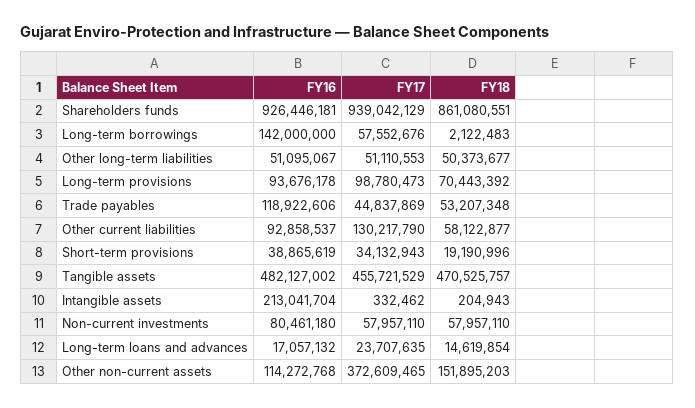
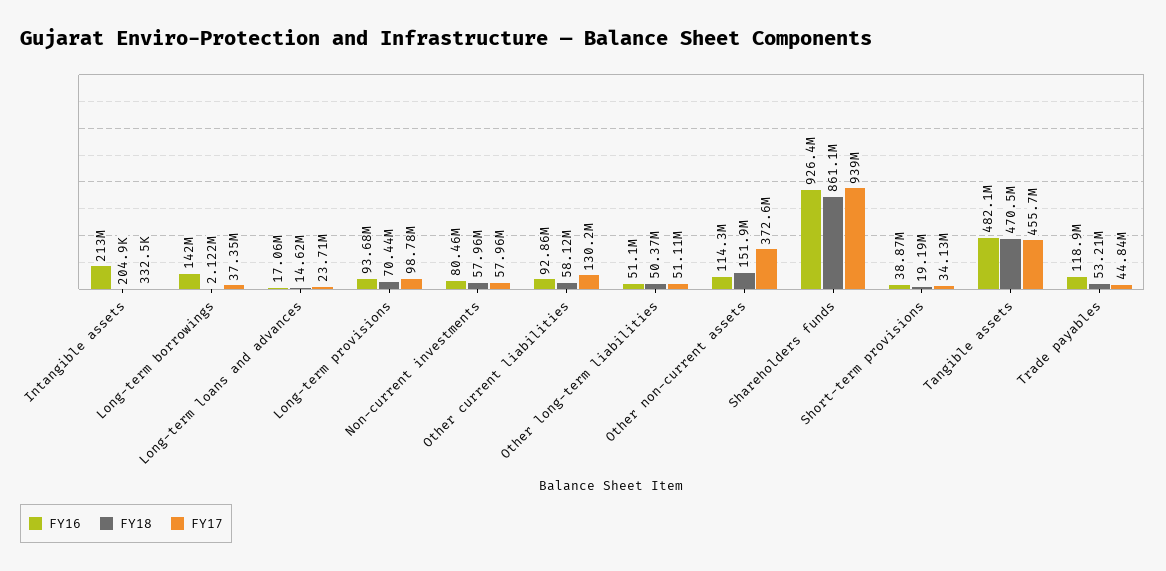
  {
    "FY16": {
      "Shareholders funds": 926446181,
      "Long-term borrowings": 142000000,
      "Other long-term liabilities": 51095067,
      "Long-term provisions": 93676178,
      "Trade payables": 118922606,
      "Other current liabilities": 92858537,
      "Short-term provisions": 38865619,
      "Tangible assets": 482127002,
      "Intangible assets": 213041704,
      "Non-current investments": 80461180,
      "Long-term loans and advances": 17057132,
      "Other non-current assets": 114272768
    },
    "FY17": {
      "Shareholders funds": 939042129,
-     "Long-term borrowings": 57552676,
+     "Long-term borrowings": 37350000,
      "Other long-term liabilities": 51110553,
      "Long-term provisions": 98780473,
      "Trade payables": 44837869,
      "Other current liabilities": 130217790,
      "Short-term provisions": 34132943,
      "Tangible assets": 455721529,
      "Intangible assets": 332462,
      "Non-current investments": 57957110,
      "Long-term loans and advances": 23707635,
      "Other non-current assets": 372609465
    },
    "FY18": {
      "Shareholders funds": 861080551,
      "Long-term borrowings": 2122483,
      "Other long-term liabilities": 50373677,
      "Long-term provisions": 70443392,
      "Trade payables": 53207348,
      "Other current liabilities": 58122877,
      "Short-term provisions": 19190996,
      "Tangible assets": 470525757,
      "Intangible assets": 204943,
      "Non-current investments": 57957110,
      "Long-term loans and advances": 14619854,
      "Other non-current assets": 151895203
    }
  }

